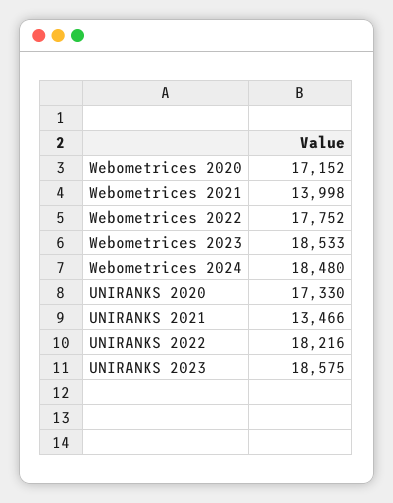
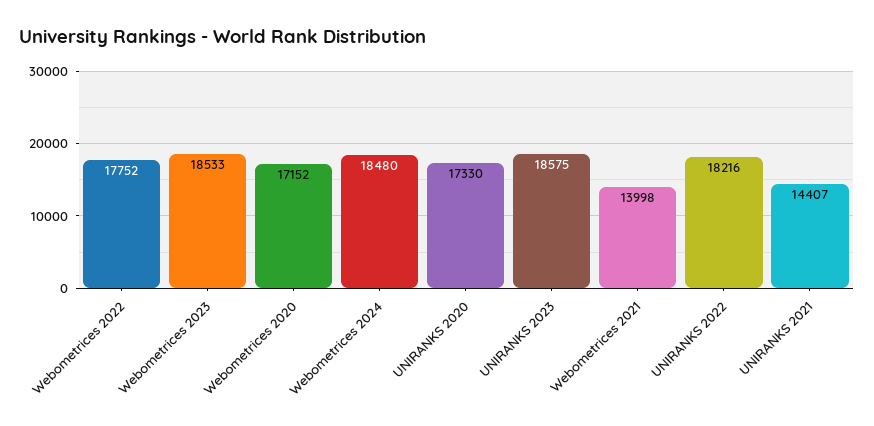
  {
    "Webometrices 2020": 17152,
    "Webometrices 2021": 13998,
    "Webometrices 2022": 17752,
    "Webometrices 2023": 18533,
    "Webometrices 2024": 18480,
    "UNIRANKS 2020": 17330,
-   "UNIRANKS 2021": 13466,
+   "UNIRANKS 2021": 14407,
    "UNIRANKS 2022": 18216,
    "UNIRANKS 2023": 18575
  }

